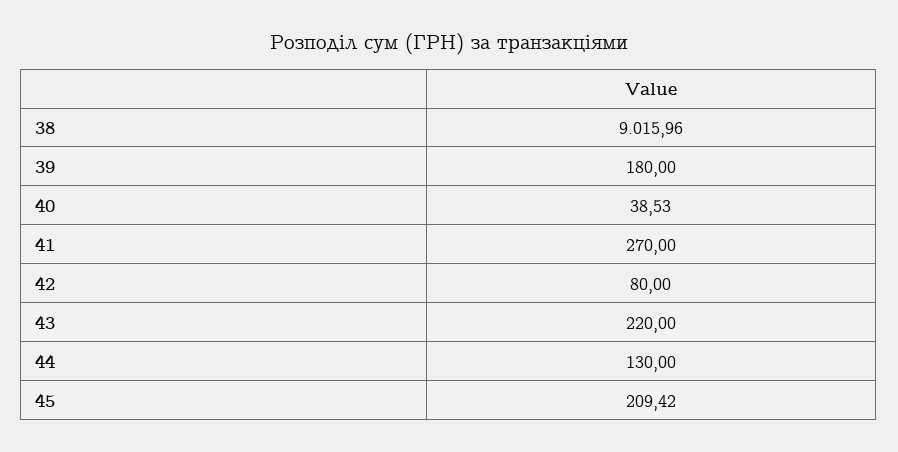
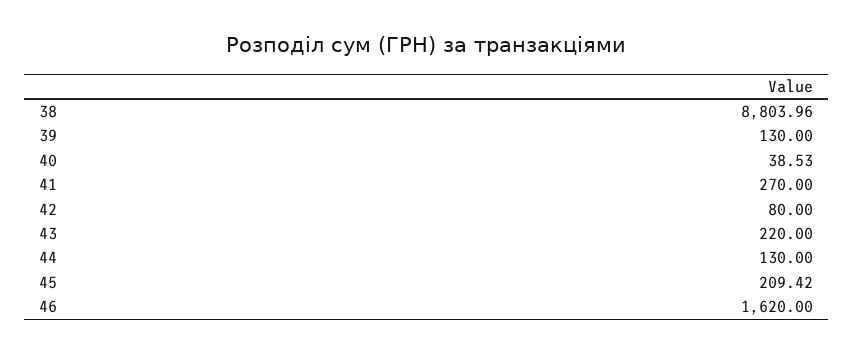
  {
-   "38": 9015.96,
+   "38": 8803.96,
-   "39": 180,
+   "39": 130,
    "40": 38.53,
    "41": 270,
    "42": 80,
    "43": 220,
    "44": 130,
-   "45": 209.42
+   "45": 209.42,
+   "46": 1620
  }

